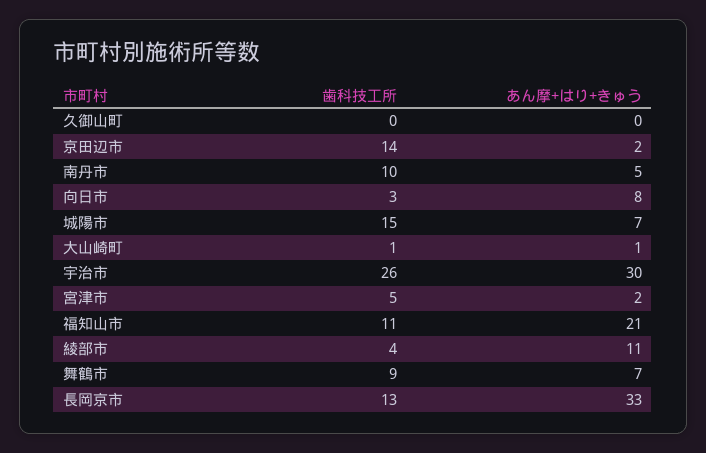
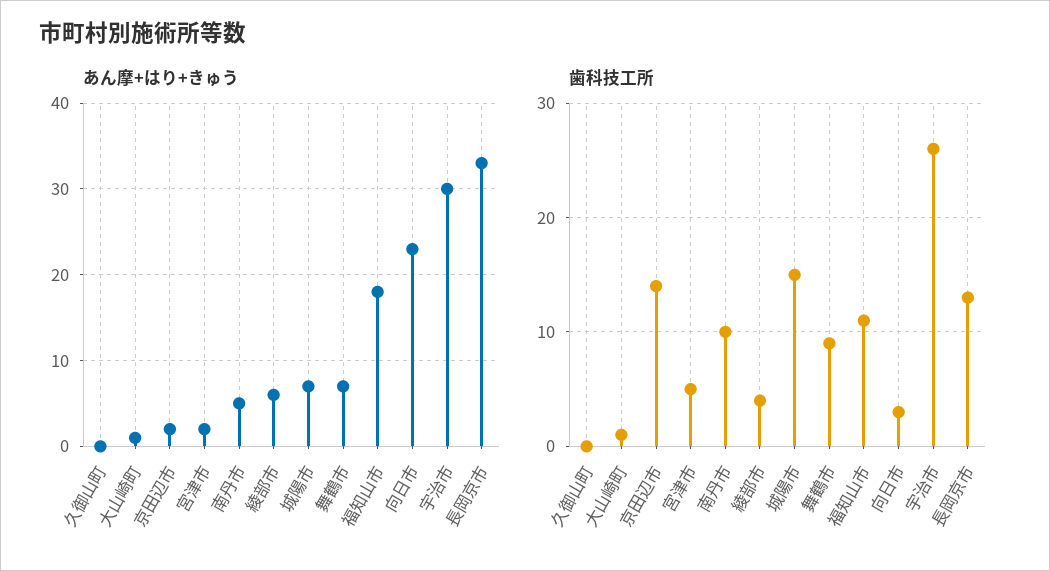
  {
    "歯科技工所": {
      "久御山町": 0,
      "京田辺市": 14,
      "南丹市": 10,
      "向日市": 3,
      "城陽市": 15,
      "大山崎町": 1,
      "宇治市": 26,
      "宮津市": 5,
      "福知山市": 11,
      "綾部市": 4,
      "舞鶴市": 9,
      "長岡京市": 13
    },
    "あん摩+はり+きゅう": {
      "久御山町": 0,
      "京田辺市": 2,
      "南丹市": 5,
-     "向日市": 8,
+     "向日市": 23,
      "城陽市": 7,
      "大山崎町": 1,
      "宇治市": 30,
      "宮津市": 2,
-     "福知山市": 21,
+     "福知山市": 18,
-     "綾部市": 11,
+     "綾部市": 6,
      "舞鶴市": 7,
      "長岡京市": 33
    }
  }

